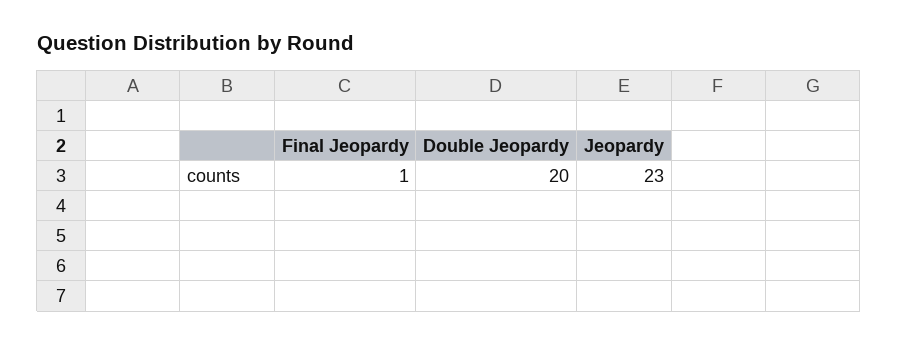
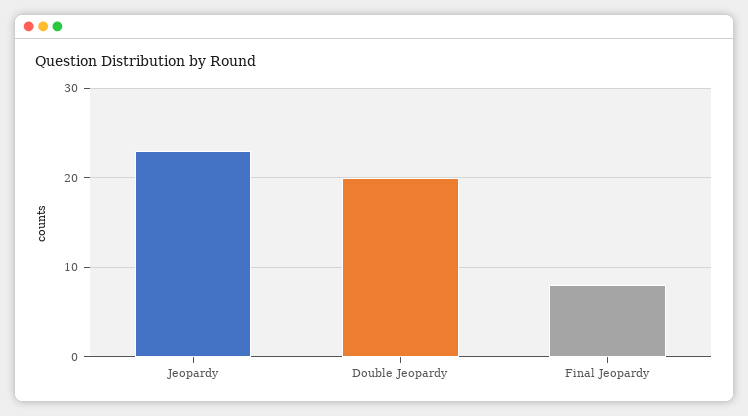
  {
-   "Final Jeopardy": 1,
+   "Final Jeopardy": 8,
    "Double Jeopardy": 20,
    "Jeopardy": 23
  }

